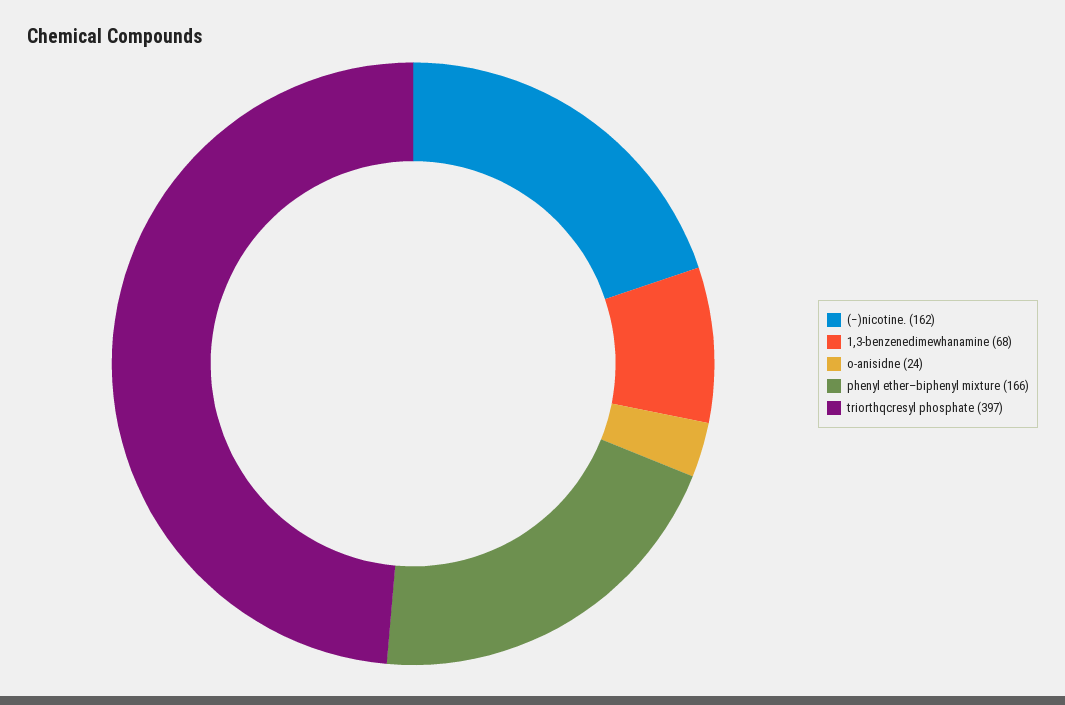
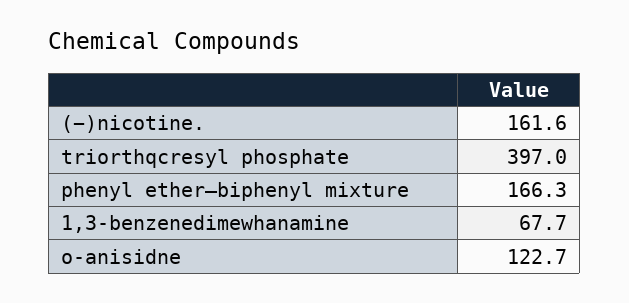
  {
    "(−)nicotine.": 161.6,
    "1,3-benzenedimewhanamine": 67.7,
-   "o-anisidne": 24,
+   "o-anisidne": 122.7,
    "phenyl ether–biphenyl mixture": 166.3,
    "triorthqcresyl phosphate": 397
  }

